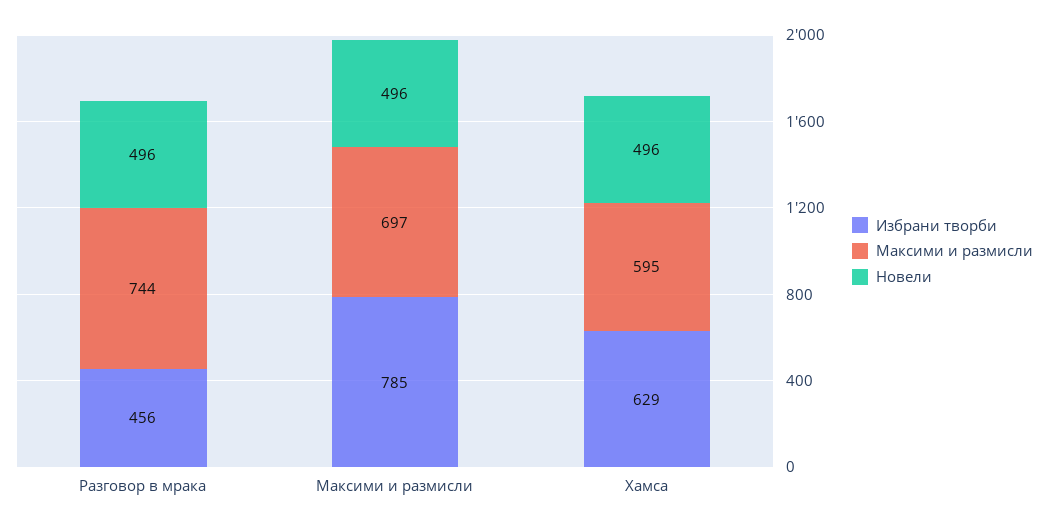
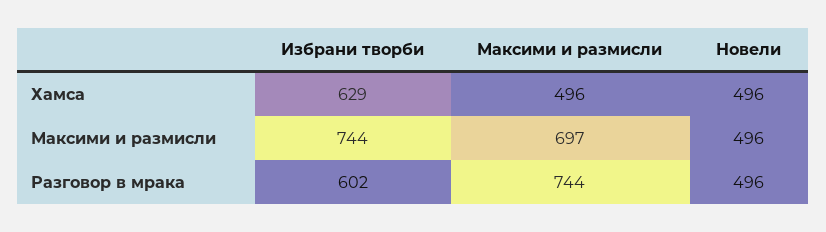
  {
    "Избрани творби": {
-     "Разговор в мрака": 456,
+     "Разговор в мрака": 602,
-     "Максими и размисли": 785,
+     "Максими и размисли": 744,
      "Хамса": 629
    },
    "Максими и размисли": {
      "Разговор в мрака": 744,
      "Максими и размисли": 697,
-     "Хамса": 595
+     "Хамса": 496
    },
    "Новели": {
      "Разговор в мрака": 496,
      "Максими и размисли": 496,
      "Хамса": 496
    }
  }

